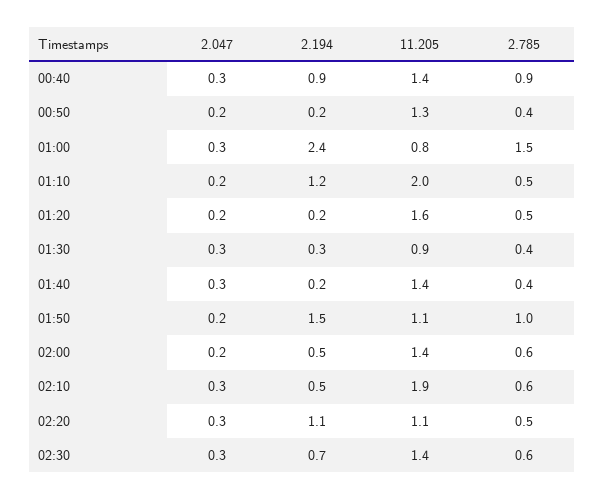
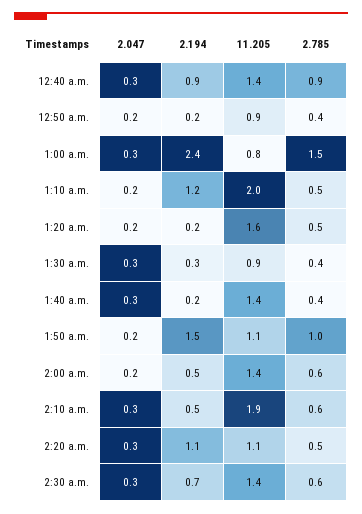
  {
    "2.047": {
      "00:40": 0.3,
      "00:50": 0.2,
      "01:00": 0.3,
      "01:10": 0.2,
      "01:20": 0.2,
      "01:30": 0.3,
      "01:40": 0.3,
      "01:50": 0.2,
      "02:00": 0.2,
      "02:10": 0.3,
      "02:20": 0.3,
      "02:30": 0.3
    },
    "2.194": {
      "00:40": 0.9,
      "00:50": 0.2,
      "01:00": 2.4,
      "01:10": 1.2,
      "01:20": 0.2,
      "01:30": 0.3,
      "01:40": 0.2,
      "01:50": 1.5,
      "02:00": 0.5,
      "02:10": 0.5,
      "02:20": 1.1,
      "02:30": 0.7
    },
    "11.205": {
      "00:40": 1.4,
-     "00:50": 1.3,
+     "00:50": 0.9,
      "01:00": 0.8,
      "01:10": 2,
      "01:20": 1.6,
      "01:30": 0.9,
      "01:40": 1.4,
      "01:50": 1.1,
      "02:00": 1.4,
      "02:10": 1.9,
      "02:20": 1.1,
      "02:30": 1.4
    },
    "2.785": {
      "00:40": 0.9,
      "00:50": 0.4,
      "01:00": 1.5,
      "01:10": 0.5,
      "01:20": 0.5,
      "01:30": 0.4,
      "01:40": 0.4,
      "01:50": 1,
      "02:00": 0.6,
      "02:10": 0.6,
      "02:20": 0.5,
      "02:30": 0.6
    }
  }

